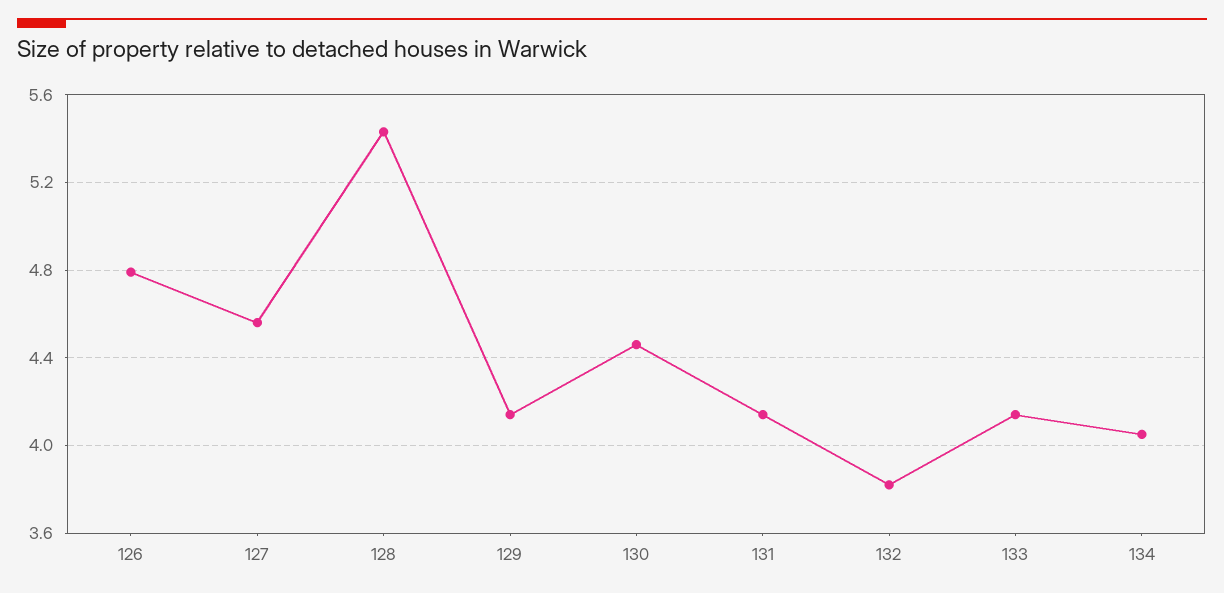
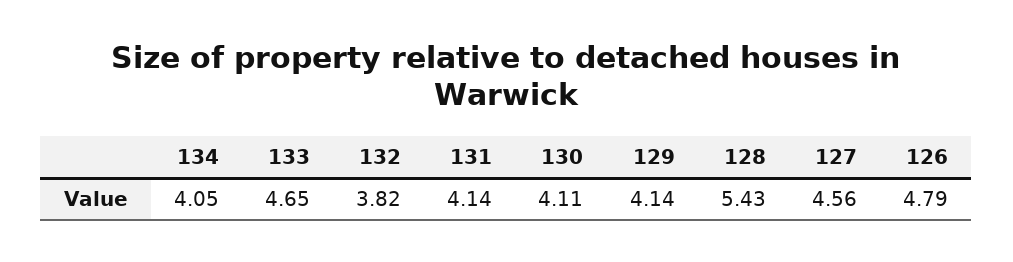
  {
    "126": 4.79,
    "127": 4.56,
    "128": 5.43,
    "129": 4.14,
-   "130": 4.45,
+   "130": 4.11,
    "131": 4.14,
    "132": 3.82,
-   "133": 4.15,
+   "133": 4.65,
    "134": 4.05
  }

